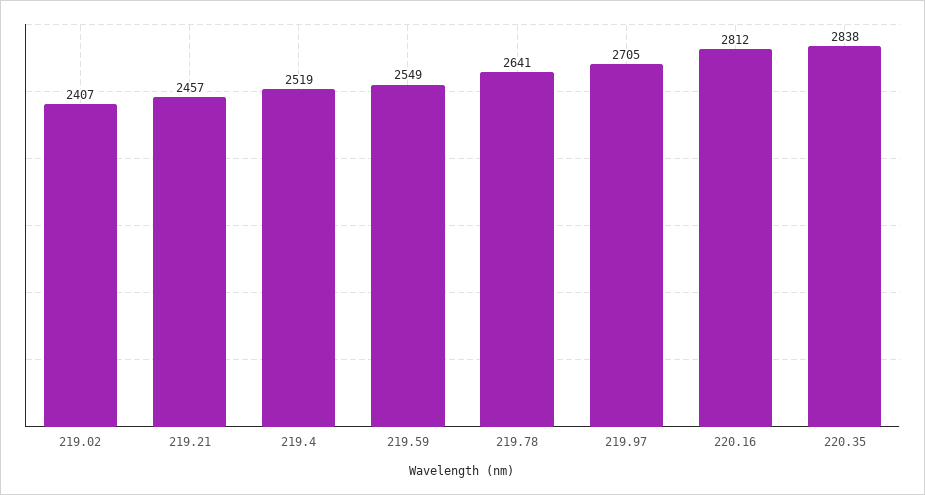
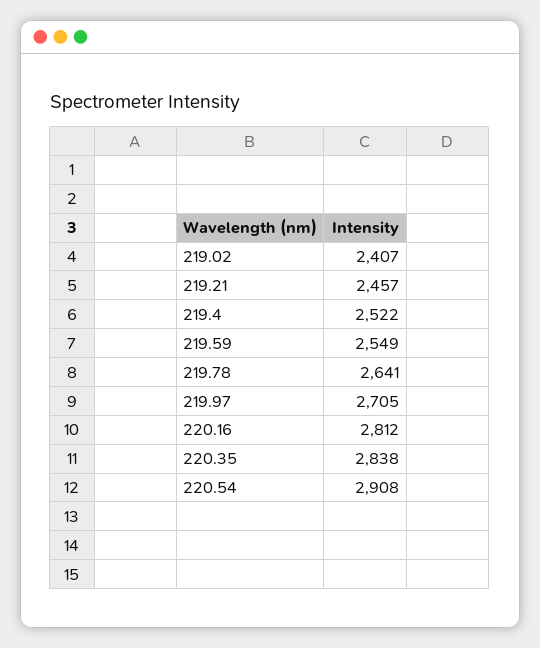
  {
    "219.02": 2407,
    "219.21": 2457,
-   "219.4": 2519,
+   "219.4": 2522,
    "219.59": 2549,
    "219.78": 2641,
    "219.97": 2705,
    "220.16": 2812,
-   "220.35": 2838
+   "220.35": 2838,
+   "220.54": 2908
  }

